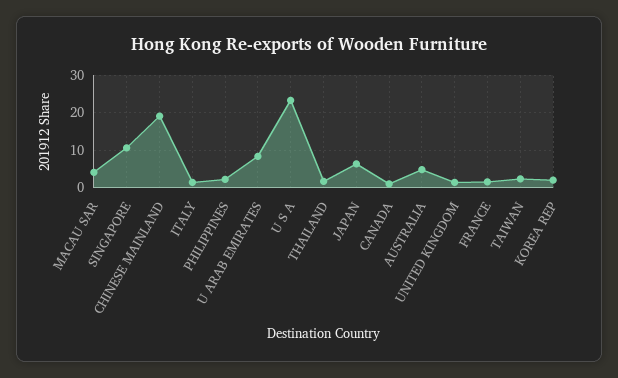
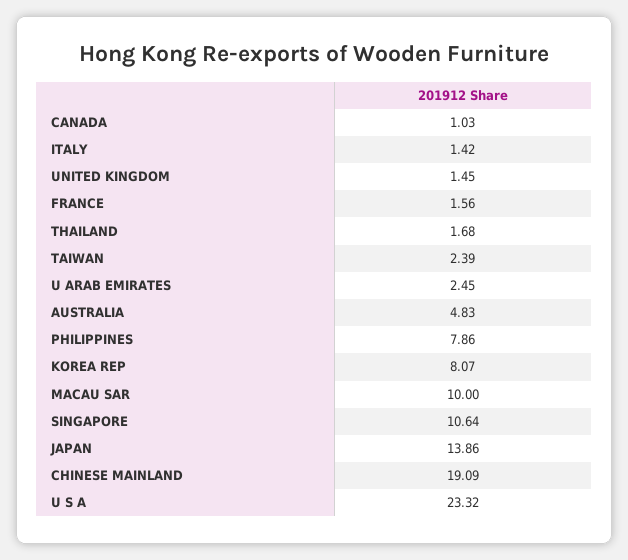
  {
-   "MACAU SAR": 4,
+   "MACAU SAR": 10,
    "SINGAPORE": 10.64,
    "CHINESE MAINLAND": 19.09,
    "ITALY": 1.42,
-   "PHILIPPINES": 2,
+   "PHILIPPINES": 7.86,
-   "U ARAB EMIRATES": 8,
+   "U ARAB EMIRATES": 2.45,
    "U S A": 23.32,
    "THAILAND": 1.68,
-   "JAPAN": 6,
+   "JAPAN": 13.86,
    "CANADA": 1.03,
    "AUSTRALIA": 4.83,
    "UNITED KINGDOM": 1.45,
    "FRANCE": 1.56,
    "TAIWAN": 2.39,
-   "KOREA REP": 2
+   "KOREA REP": 8.07
  }

